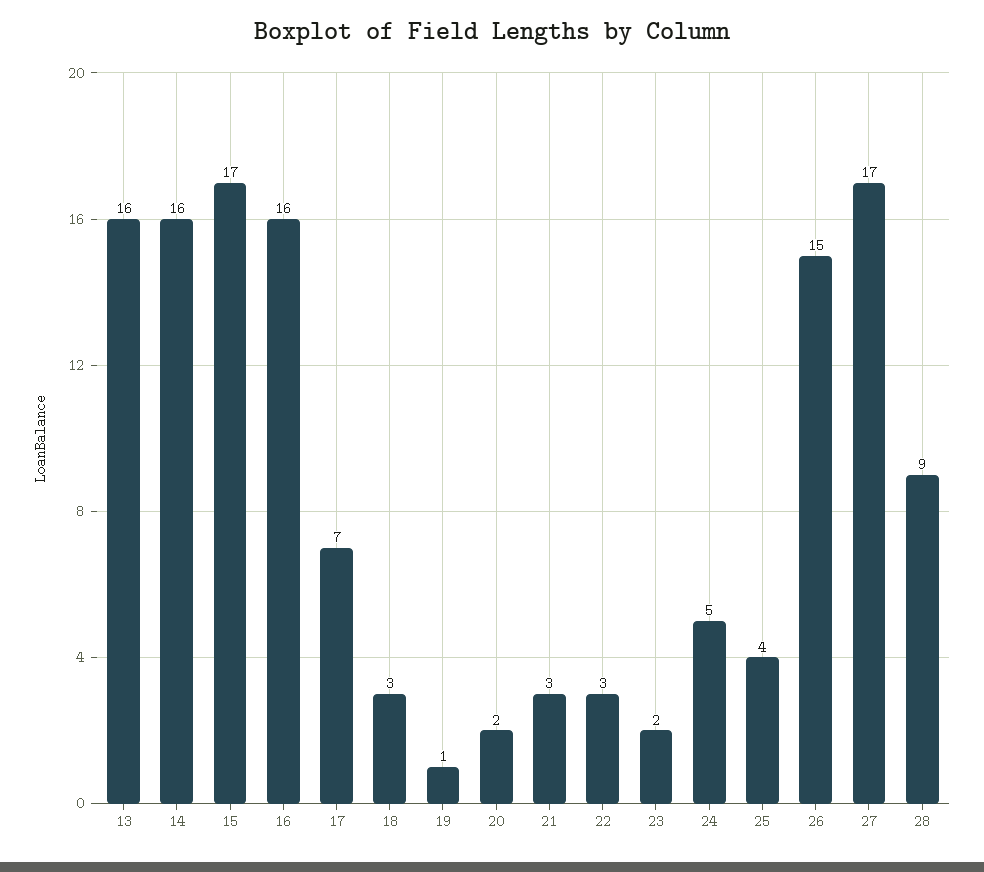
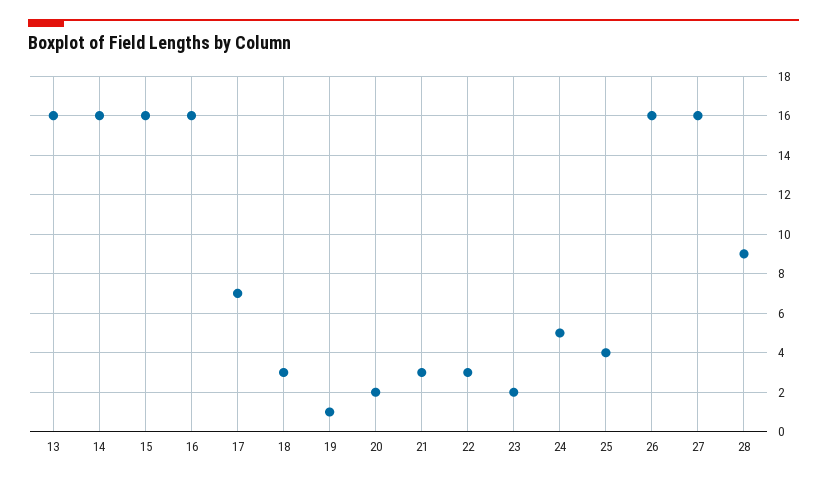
  {
    "13": 16,
    "14": 16,
-   "15": 17,
+   "15": 16,
    "16": 16,
    "17": 7,
    "18": 3,
    "19": 1,
    "20": 2,
    "21": 3,
    "22": 3,
    "23": 2,
    "24": 5,
    "25": 4,
-   "26": 15,
+   "26": 16,
-   "27": 17,
+   "27": 16,
    "28": 9
  }

